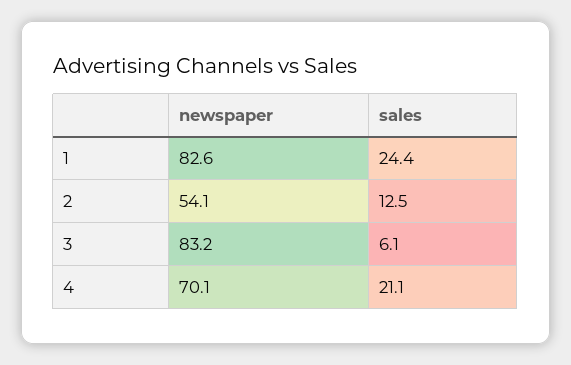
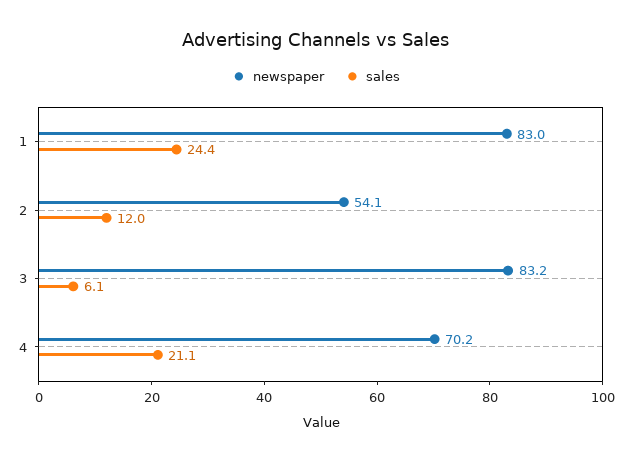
  {
    "newspaper": {
-     "1": 82.6,
+     "1": 83,
      "2": 54.1,
      "3": 83.2,
-     "4": 70.1
+     "4": 70.2
    },
    "sales": {
      "1": 24.4,
-     "2": 12.5,
+     "2": 12,
      "3": 6.1,
      "4": 21.1
    }
  }

